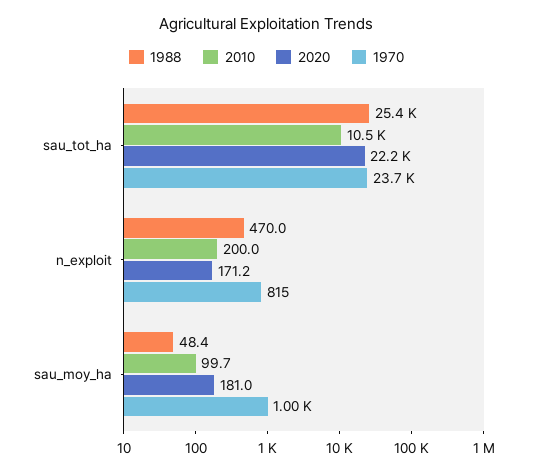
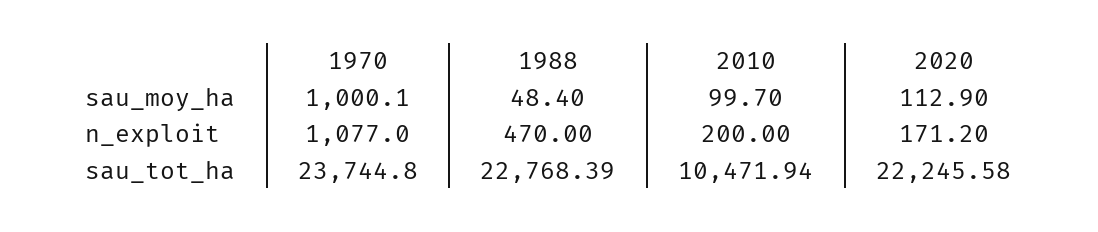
  {
    "1988": {
-     "sau_tot_ha": 25400,
+     "sau_tot_ha": 22768.39,
      "n_exploit": 470,
      "sau_moy_ha": 48.4
    },
    "2010": {
      "sau_tot_ha": 10471.94,
      "n_exploit": 200,
      "sau_moy_ha": 99.7
    },
    "2020": {
      "sau_tot_ha": 22245.58,
      "n_exploit": 171.2,
-     "sau_moy_ha": 181
+     "sau_moy_ha": 112.9
    },
    "1970": {
      "sau_tot_ha": 23744.8,
-     "n_exploit": 815,
+     "n_exploit": 1077,
      "sau_moy_ha": 1000.1
    }
  }

